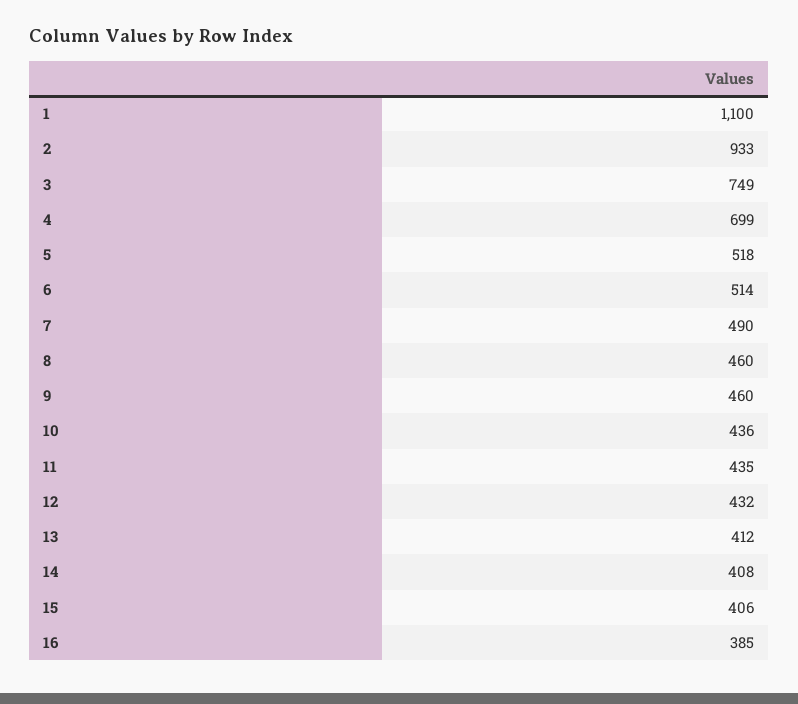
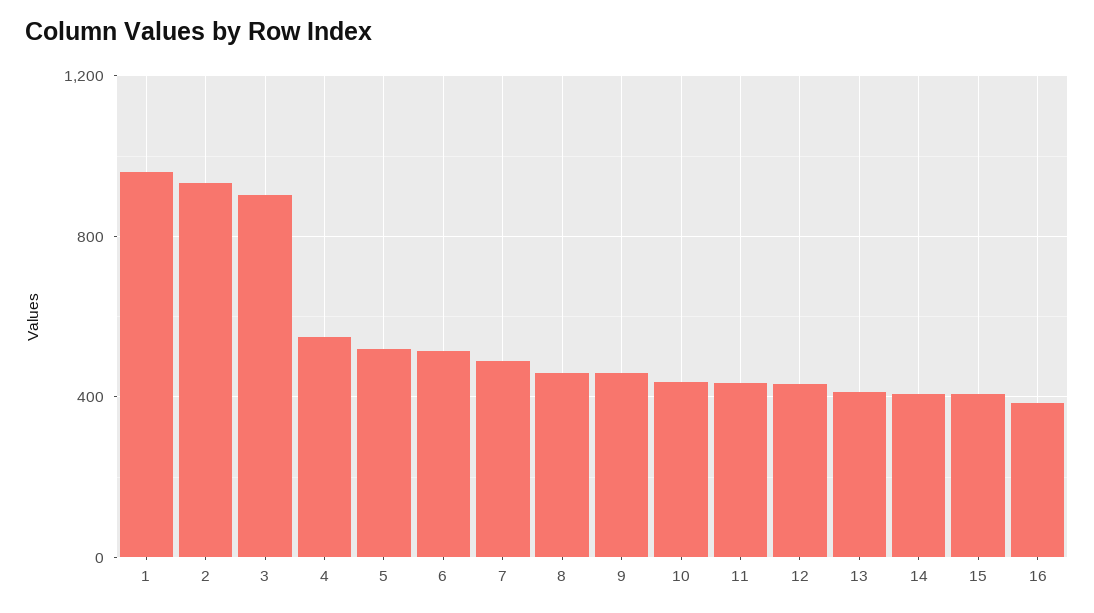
  {
-   "1": 1100,
+   "1": 950,
    "2": 933,
-   "3": 749,
+   "3": 900,
-   "4": 699,
+   "4": 550,
    "5": 518,
    "6": 514,
    "7": 490,
    "8": 460,
    "9": 460,
    "10": 436,
    "11": 435,
    "12": 432,
    "13": 412,
    "14": 408,
    "15": 406,
    "16": 385
  }

